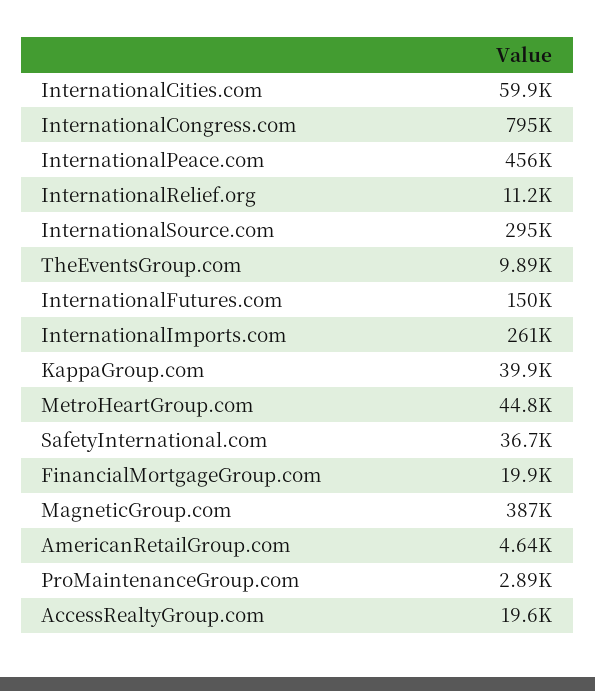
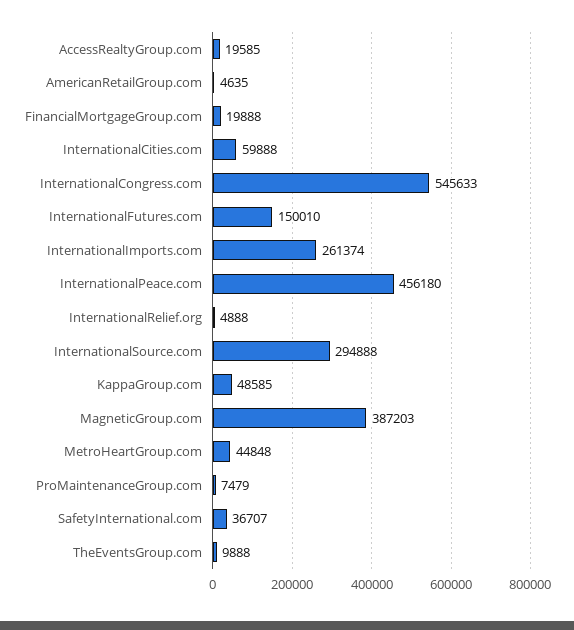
  {
    "InternationalCities.com": 59888,
-   "InternationalCongress.com": 795000,
+   "InternationalCongress.com": 545633,
    "InternationalPeace.com": 456180,
-   "InternationalRelief.org": 11200,
+   "InternationalRelief.org": 4888,
    "InternationalSource.com": 294888,
    "TheEventsGroup.com": 9888,
    "InternationalFutures.com": 150010,
    "InternationalImports.com": 261374,
-   "KappaGroup.com": 39900,
+   "KappaGroup.com": 48585,
    "MetroHeartGroup.com": 44848,
    "SafetyInternational.com": 36707,
    "FinancialMortgageGroup.com": 19888,
    "MagneticGroup.com": 387203,
    "AmericanRetailGroup.com": 4635,
-   "ProMaintenanceGroup.com": 2890,
+   "ProMaintenanceGroup.com": 7479,
    "AccessRealtyGroup.com": 19585
  }

